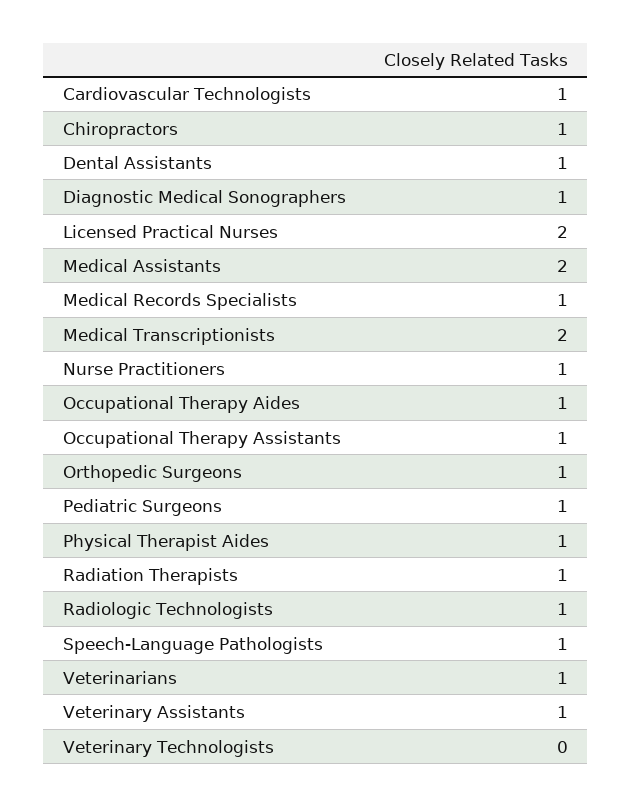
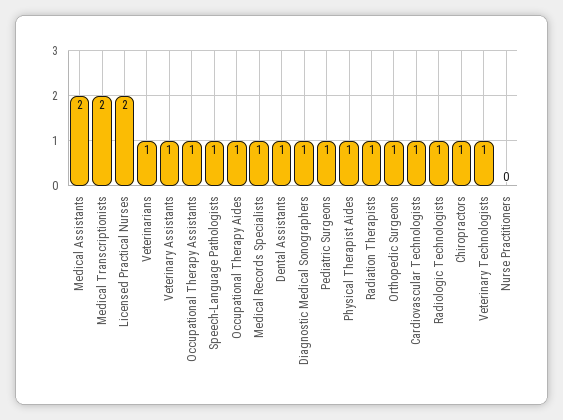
  {
    "Cardiovascular Technologists": 1,
    "Chiropractors": 1,
    "Dental Assistants": 1,
    "Diagnostic Medical Sonographers": 1,
    "Licensed Practical Nurses": 2,
    "Medical Assistants": 2,
    "Medical Records Specialists": 1,
    "Medical Transcriptionists": 2,
-   "Nurse Practitioners": 1,
+   "Nurse Practitioners": 0,
    "Occupational Therapy Aides": 1,
    "Occupational Therapy Assistants": 1,
    "Orthopedic Surgeons": 1,
    "Pediatric Surgeons": 1,
    "Physical Therapist Aides": 1,
    "Radiation Therapists": 1,
    "Radiologic Technologists": 1,
    "Speech-Language Pathologists": 1,
    "Veterinarians": 1,
    "Veterinary Assistants": 1,
-   "Veterinary Technologists": 0
+   "Veterinary Technologists": 1
  }

